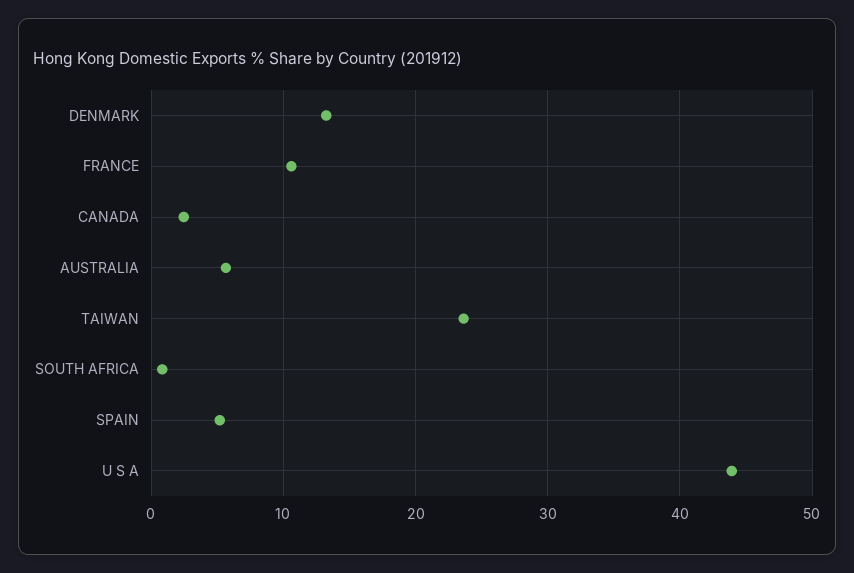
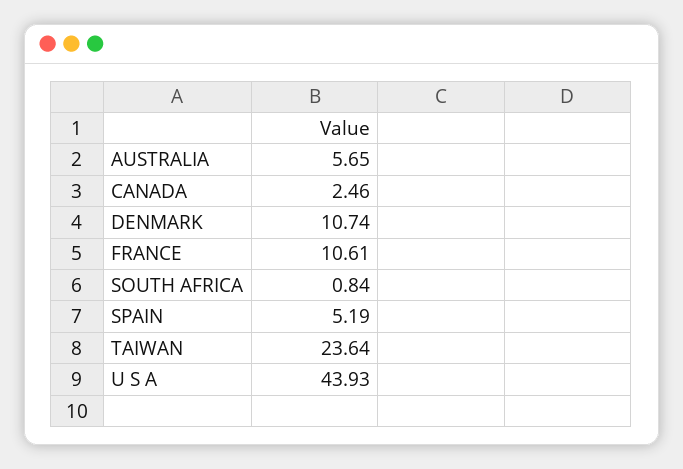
  {
-   "DENMARK": 13,
+   "DENMARK": 10.74,
    "FRANCE": 10.61,
    "CANADA": 2.46,
    "AUSTRALIA": 5.65,
    "TAIWAN": 23.64,
    "SOUTH AFRICA": 0.84,
    "SPAIN": 5.19,
    "U S A": 43.93
  }

